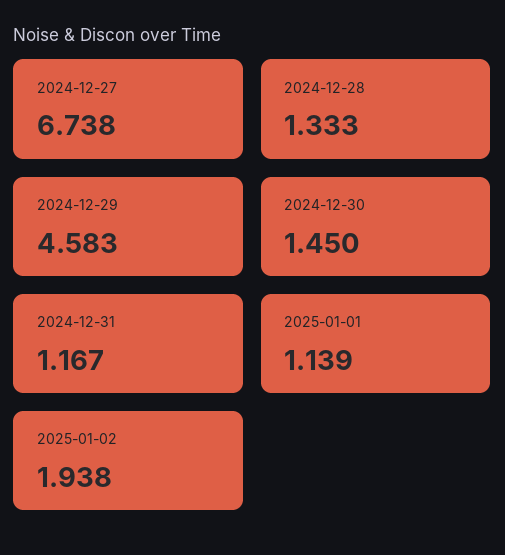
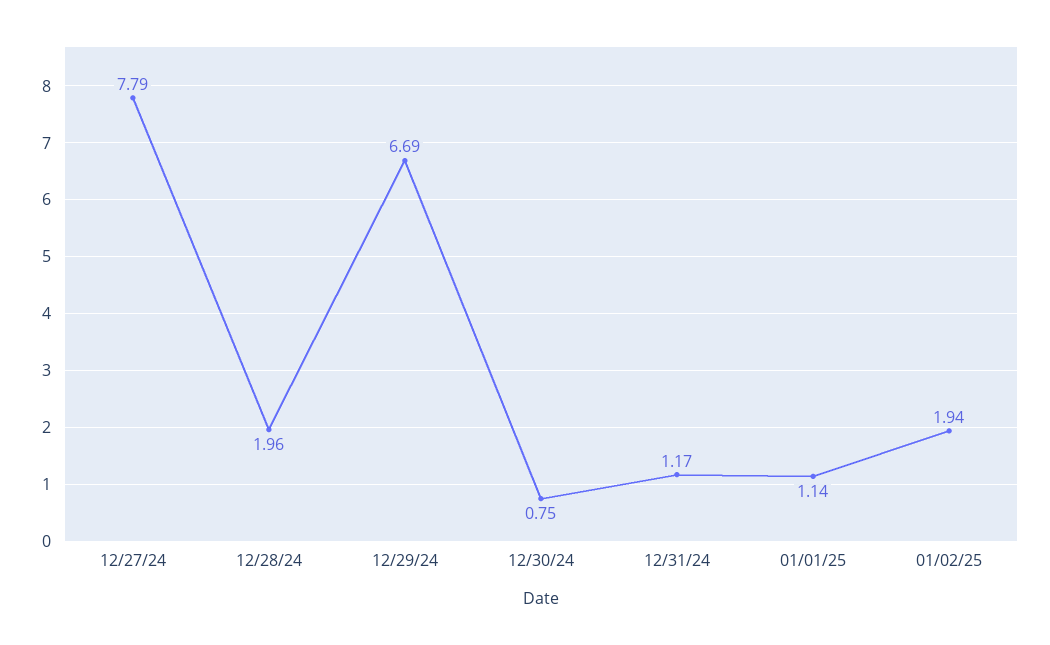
  {
-   "2024-12-27": 6.738,
+   "2024-12-27": 7.79,
-   "2024-12-28": 1.333,
+   "2024-12-28": 1.96,
-   "2024-12-29": 4.583,
+   "2024-12-29": 6.69,
-   "2024-12-30": 1.45,
+   "2024-12-30": 0.75,
    "2024-12-31": 1.167,
    "2025-01-01": 1.139,
    "2025-01-02": 1.938
  }

